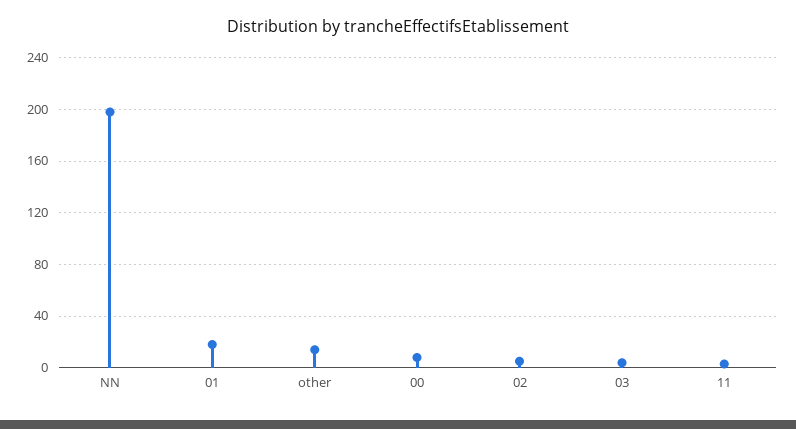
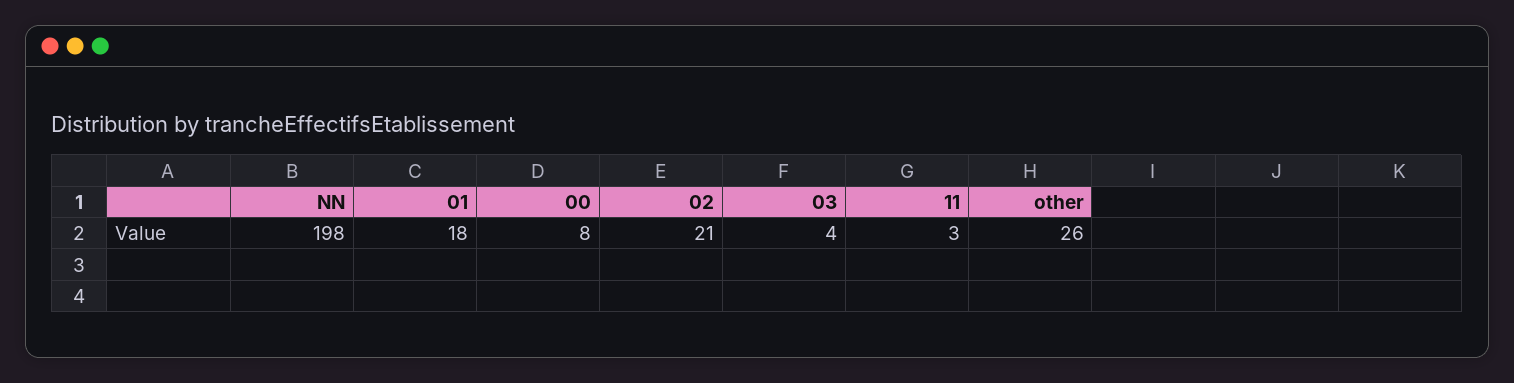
  {
    "NN": 198,
    "01": 18,
-   "other": 15,
+   "other": 26,
    "00": 8,
-   "02": 5,
+   "02": 21,
    "03": 4,
    "11": 3
  }

